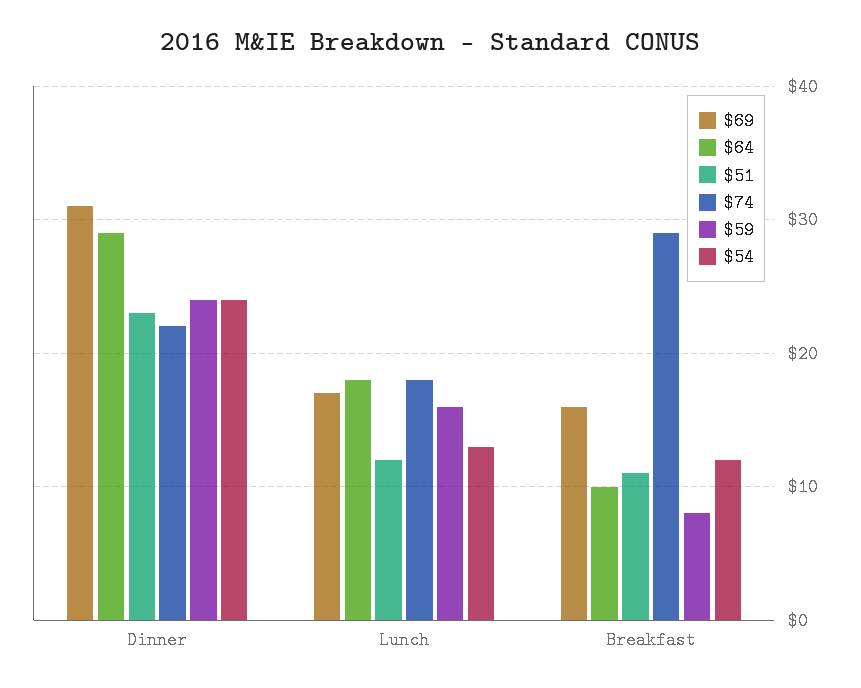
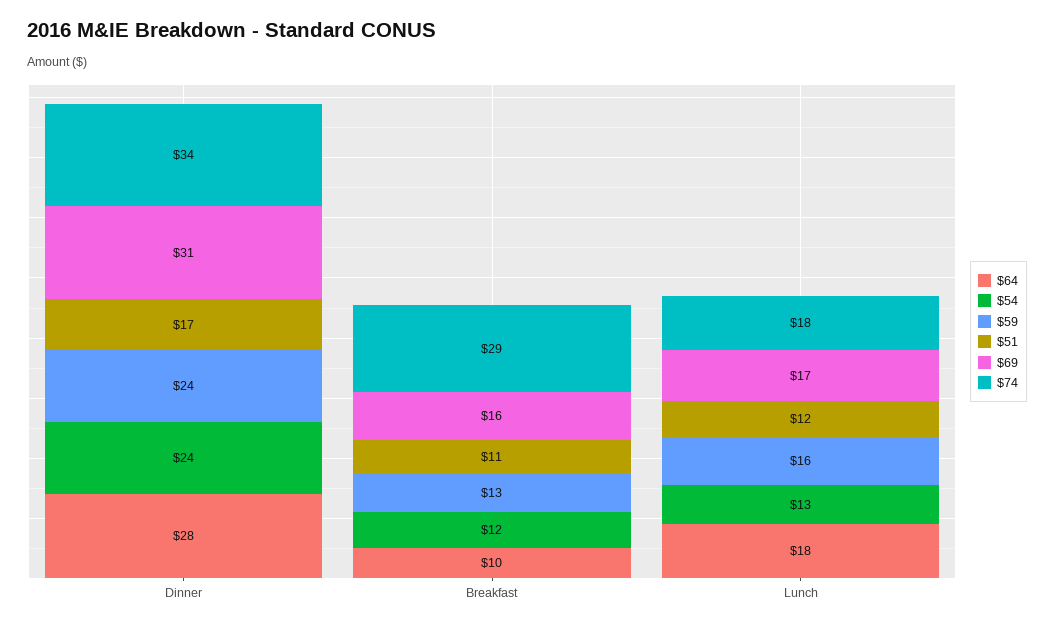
  {
    "$69": {
      "Dinner": 31,
      "Lunch": 17,
      "Breakfast": 16
    },
    "$64": {
-     "Dinner": 29,
+     "Dinner": 28,
      "Lunch": 18,
      "Breakfast": 10
    },
    "$51": {
-     "Dinner": 23,
+     "Dinner": 17,
      "Lunch": 12,
      "Breakfast": 11
    },
    "$74": {
-     "Dinner": 22,
+     "Dinner": 34,
      "Lunch": 18,
      "Breakfast": 29
    },
    "$59": {
      "Dinner": 24,
      "Lunch": 16,
-     "Breakfast": 8
+     "Breakfast": 13
    },
    "$54": {
      "Dinner": 24,
      "Lunch": 13,
      "Breakfast": 12
    }
  }

